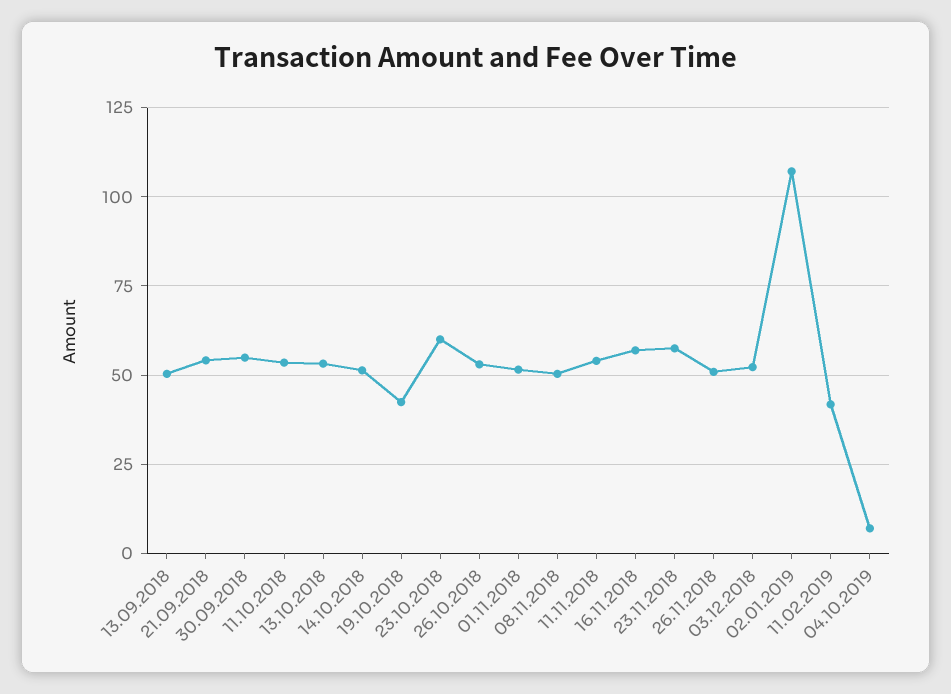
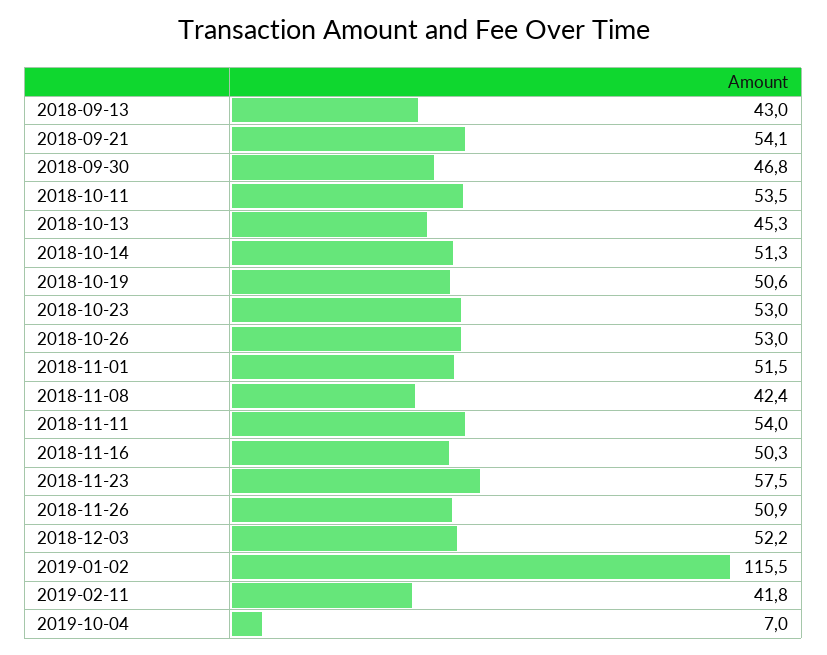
  {
-   "13.09.2018": 50,
+   "13.09.2018": 43,
    "21.09.2018": 54.1,
-   "30.09.2018": 55,
+   "30.09.2018": 46.8,
    "11.10.2018": 53.5,
-   "13.10.2018": 52.5,
+   "13.10.2018": 45.3,
    "14.10.2018": 51.3,
-   "19.10.2018": 42.5,
+   "19.10.2018": 50.6,
-   "23.10.2018": 60,
+   "23.10.2018": 53,
    "26.10.2018": 53,
    "01.11.2018": 51.5,
-   "08.11.2018": 50,
+   "08.11.2018": 42.4,
    "11.11.2018": 54,
-   "16.11.2018": 57.5,
+   "16.11.2018": 50.3,
    "23.11.2018": 57.5,
    "26.11.2018": 50.9,
    "03.12.2018": 52.2,
-   "02.01.2019": 107.5,
+   "02.01.2019": 115.5,
    "11.02.2019": 41.8,
    "04.10.2019": 7
  }

